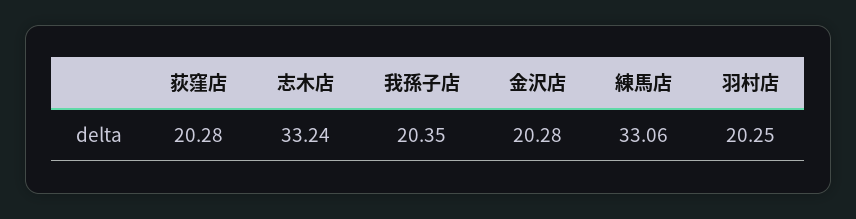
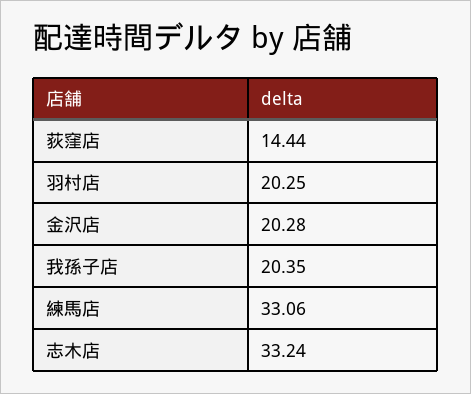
  {
-   "荻窪店": 20.28,
+   "荻窪店": 14.44,
    "志木店": 33.24,
    "我孫子店": 20.35,
    "金沢店": 20.28,
    "練馬店": 33.06,
    "羽村店": 20.25
  }

